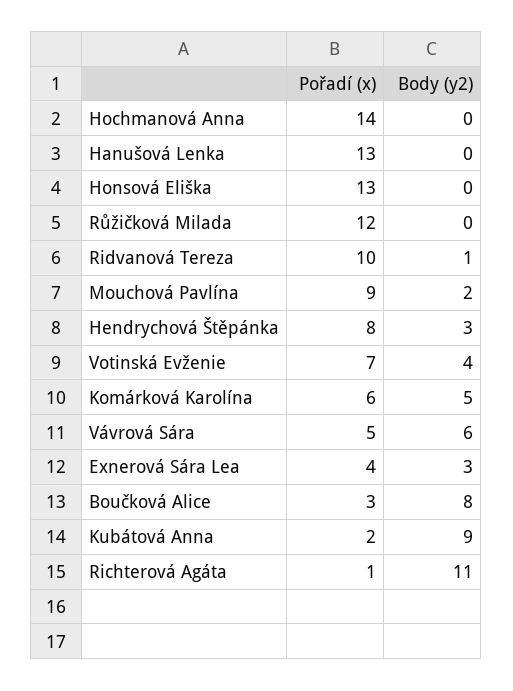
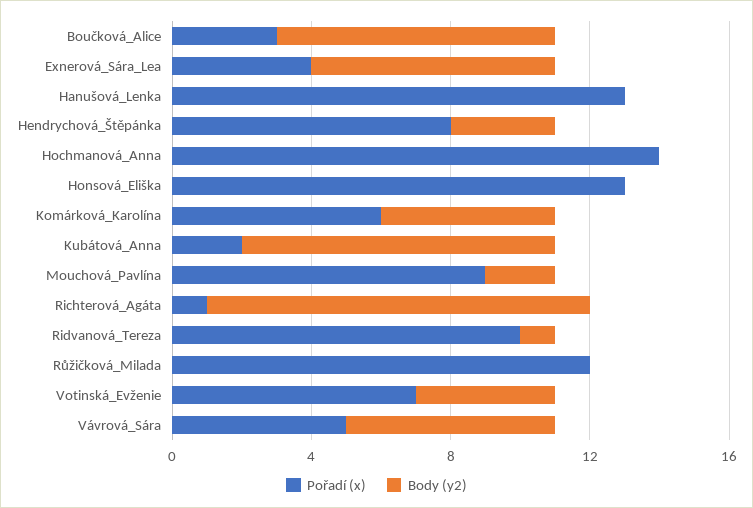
  {
    "Pořadí (x)": {
      "Hochmanová Anna": 14,
      "Hanušová Lenka": 13,
      "Honsová Eliška": 13,
      "Růžičková Milada": 12,
      "Ridvanová Tereza": 10,
      "Mouchová Pavlína": 9,
      "Hendrychová Štěpánka": 8,
      "Votinská Evženie": 7,
      "Komárková Karolína": 6,
      "Vávrová Sára": 5,
      "Exnerová Sára Lea": 4,
      "Boučková Alice": 3,
      "Kubátová Anna": 2,
      "Richterová Agáta": 1
    },
    "Body (y2)": {
      "Hochmanová Anna": 0,
      "Hanušová Lenka": 0,
      "Honsová Eliška": 0,
      "Růžičková Milada": 0,
      "Ridvanová Tereza": 1,
      "Mouchová Pavlína": 2,
      "Hendrychová Štěpánka": 3,
      "Votinská Evženie": 4,
      "Komárková Karolína": 5,
      "Vávrová Sára": 6,
-     "Exnerová Sára Lea": 3,
+     "Exnerová Sára Lea": 7,
      "Boučková Alice": 8,
      "Kubátová Anna": 9,
      "Richterová Agáta": 11
    }
  }

